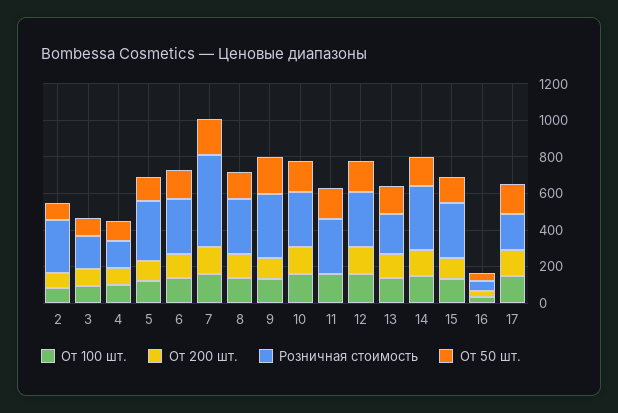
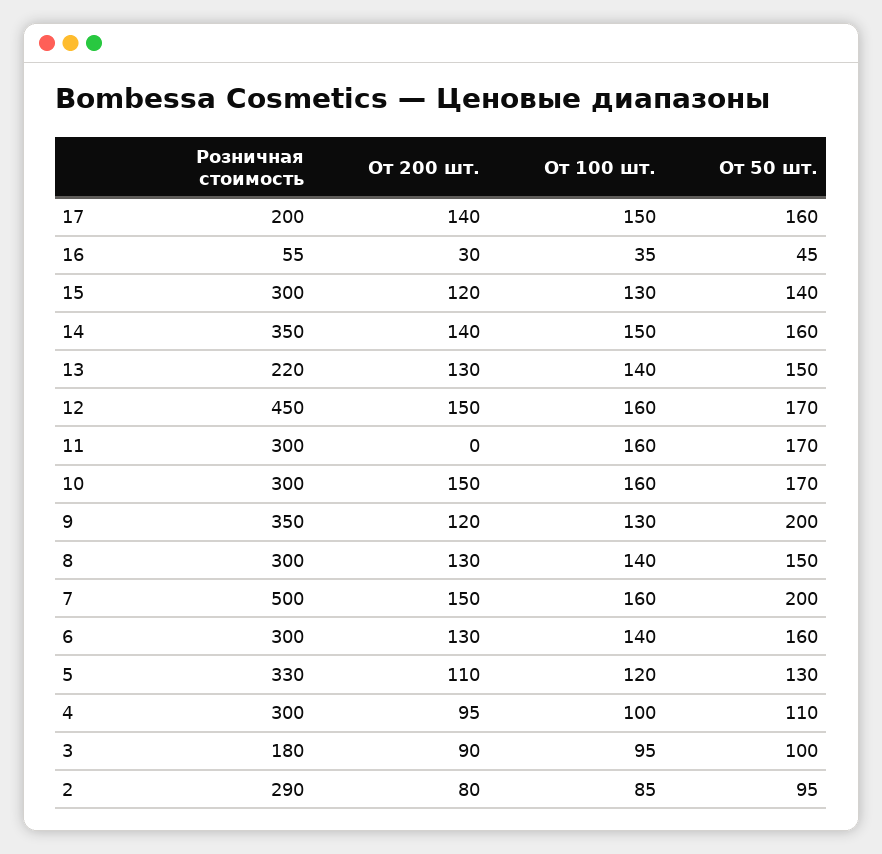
  {
    "От 100 шт.": {
      "2": 85,
      "3": 95,
      "4": 100,
      "5": 120,
      "6": 140,
      "7": 160,
      "8": 140,
      "9": 130,
      "10": 160,
      "11": 160,
      "12": 160,
      "13": 140,
      "14": 150,
      "15": 130,
      "16": 35,
      "17": 150
    },
    "От 200 шт.": {
      "2": 80,
      "3": 90,
      "4": 95,
      "5": 110,
      "6": 130,
      "7": 150,
      "8": 130,
      "9": 120,
      "10": 150,
      "11": 0,
      "12": 150,
      "13": 130,
      "14": 140,
      "15": 120,
      "16": 30,
      "17": 140
    },
    "Розничная стоимость": {
      "2": 290,
      "3": 180,
-     "4": 150,
+     "4": 300,
      "5": 330,
      "6": 300,
      "7": 500,
      "8": 300,
      "9": 350,
      "10": 300,
      "11": 300,
-     "12": 300,
+     "12": 450,
      "13": 220,
      "14": 350,
      "15": 300,
      "16": 55,
      "17": 200
    },
    "От 50 шт.": {
      "2": 95,
      "3": 100,
      "4": 110,
      "5": 130,
      "6": 160,
      "7": 200,
      "8": 150,
      "9": 200,
      "10": 170,
      "11": 170,
      "12": 170,
      "13": 150,
      "14": 160,
      "15": 140,
      "16": 45,
      "17": 160
    }
  }

